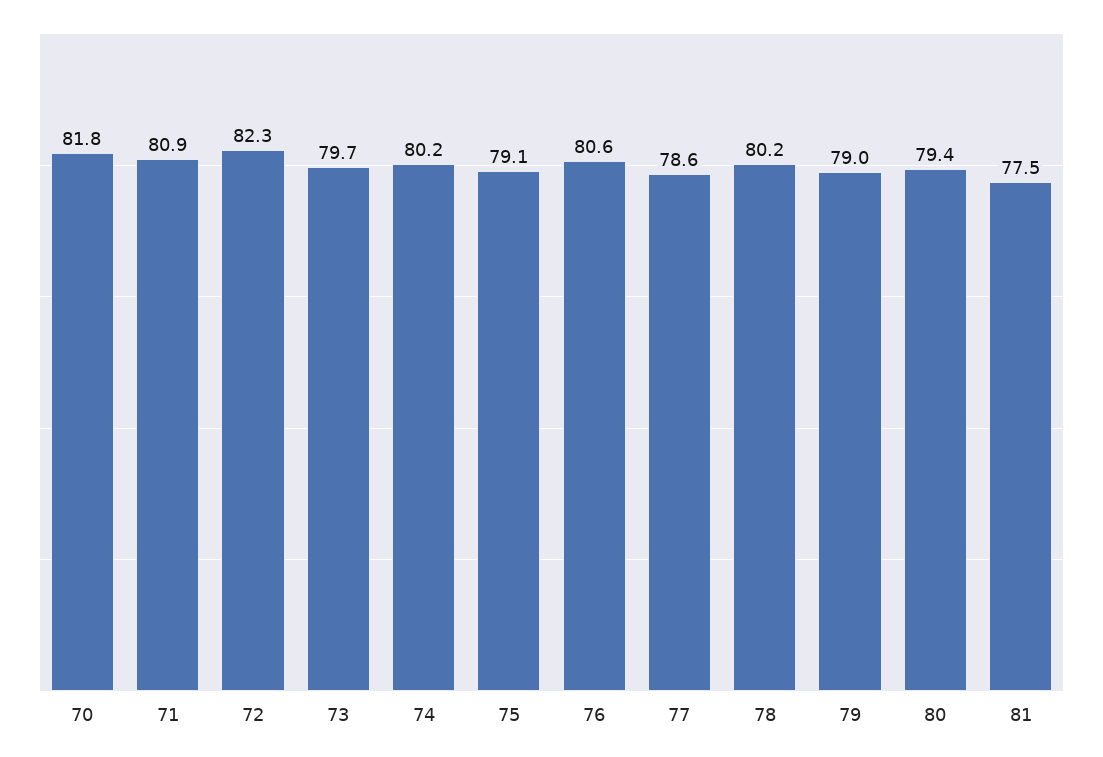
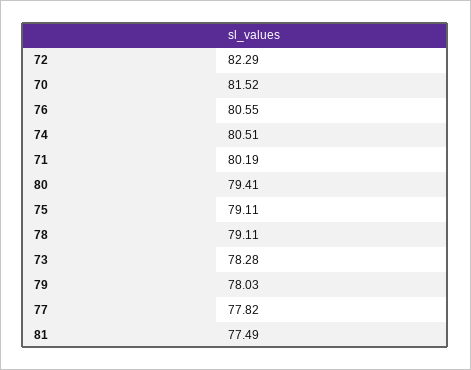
  {
-   "70": 81.8,
+   "70": 81.52,
-   "71": 80.9,
+   "71": 80.19,
    "72": 82.29,
-   "73": 79.7,
+   "73": 78.28,
-   "74": 80.2,
+   "74": 80.51,
    "75": 79.11,
    "76": 80.55,
-   "77": 78.6,
+   "77": 77.82,
-   "78": 80.2,
+   "78": 79.11,
-   "79": 79,
+   "79": 78.03,
    "80": 79.41,
    "81": 77.49
  }

